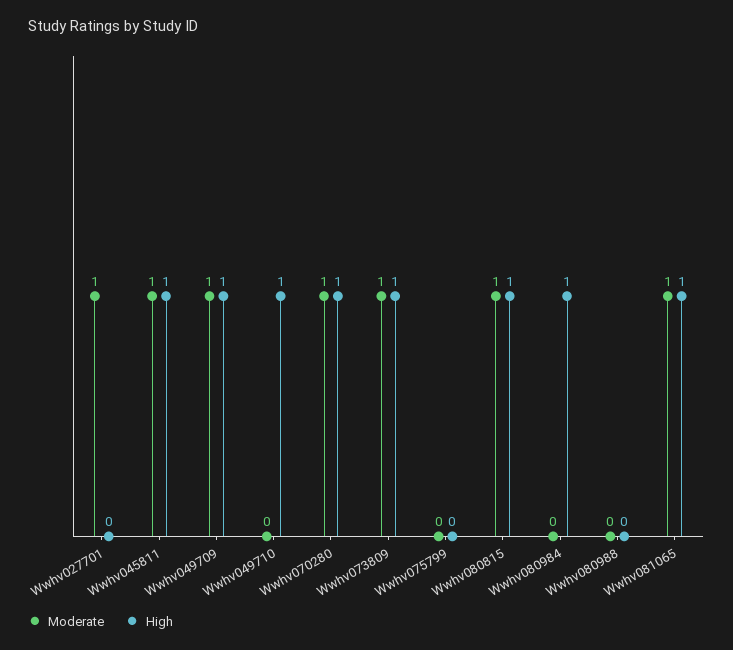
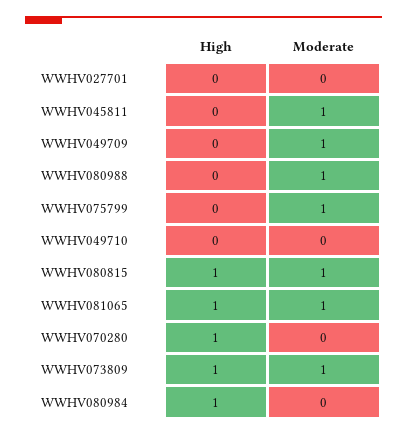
  {
    "Moderate": {
-     "Wwhv027701": 1,
+     "Wwhv027701": 0,
      "Wwhv045811": 1,
      "Wwhv049709": 1,
      "Wwhv049710": 0,
-     "Wwhv070280": 1,
+     "Wwhv070280": 0,
      "Wwhv073809": 1,
-     "Wwhv075799": 0,
+     "Wwhv075799": 1,
      "Wwhv080815": 1,
      "Wwhv080984": 0,
-     "Wwhv080988": 0,
+     "Wwhv080988": 1,
      "Wwhv081065": 1
    },
    "High": {
      "Wwhv027701": 0,
-     "Wwhv045811": 1,
+     "Wwhv045811": 0,
-     "Wwhv049709": 1,
+     "Wwhv049709": 0,
-     "Wwhv049710": 1,
+     "Wwhv049710": 0,
      "Wwhv070280": 1,
      "Wwhv073809": 1,
      "Wwhv075799": 0,
      "Wwhv080815": 1,
      "Wwhv080984": 1,
      "Wwhv080988": 0,
      "Wwhv081065": 1
    }
  }

